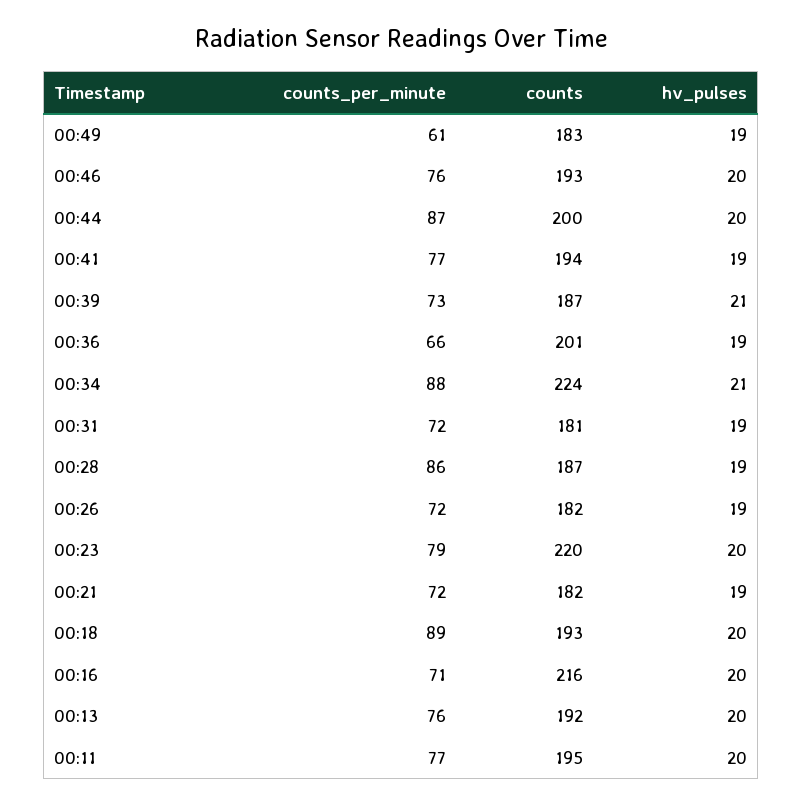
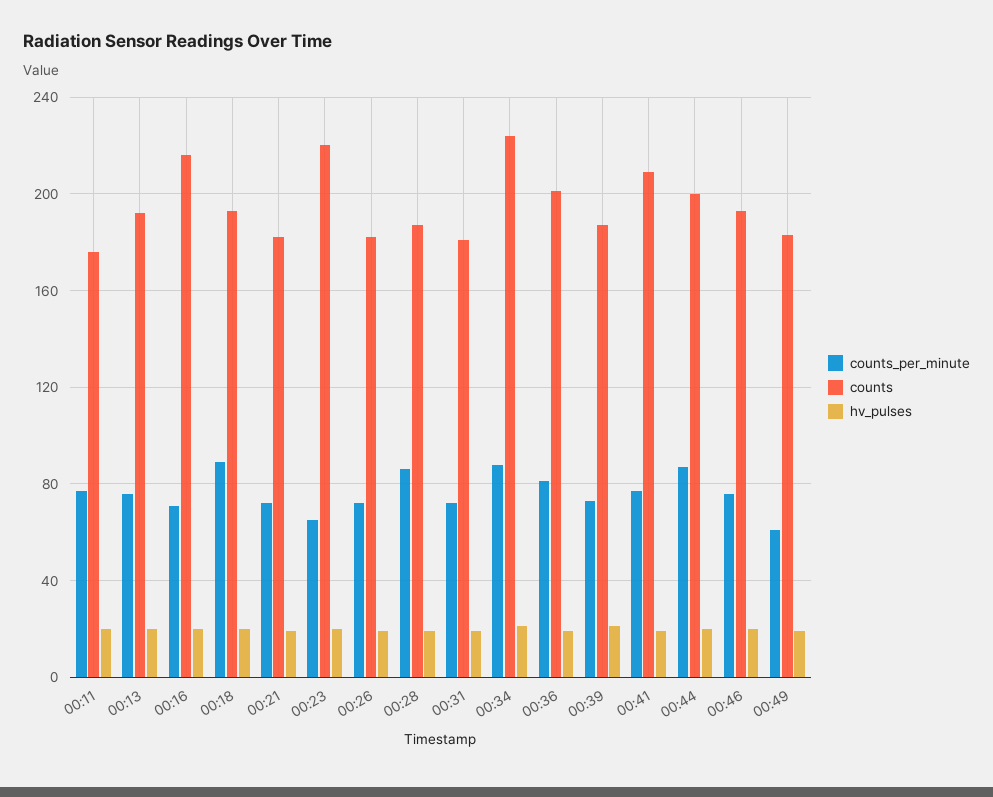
  {
    "counts_per_minute": {
      "00:49": 61,
      "00:46": 76,
      "00:44": 87,
      "00:41": 77,
      "00:39": 73,
-     "00:36": 66,
+     "00:36": 80,
      "00:34": 88,
      "00:31": 72,
      "00:28": 86,
      "00:26": 72,
-     "00:23": 79,
+     "00:23": 65,
      "00:21": 72,
      "00:18": 89,
      "00:16": 71,
      "00:13": 76,
      "00:11": 77
    },
    "counts": {
      "00:49": 183,
      "00:46": 193,
      "00:44": 200,
-     "00:41": 194,
+     "00:41": 210,
      "00:39": 187,
      "00:36": 201,
      "00:34": 224,
      "00:31": 181,
      "00:28": 187,
      "00:26": 182,
      "00:23": 220,
      "00:21": 182,
      "00:18": 193,
      "00:16": 216,
      "00:13": 192,
-     "00:11": 195
+     "00:11": 175
    },
    "hv_pulses": {
      "00:49": 19,
      "00:46": 20,
      "00:44": 20,
      "00:41": 19,
      "00:39": 21,
      "00:36": 19,
      "00:34": 21,
      "00:31": 19,
      "00:28": 19,
      "00:26": 19,
      "00:23": 20,
      "00:21": 19,
      "00:18": 20,
      "00:16": 20,
      "00:13": 20,
      "00:11": 20
    }
  }

